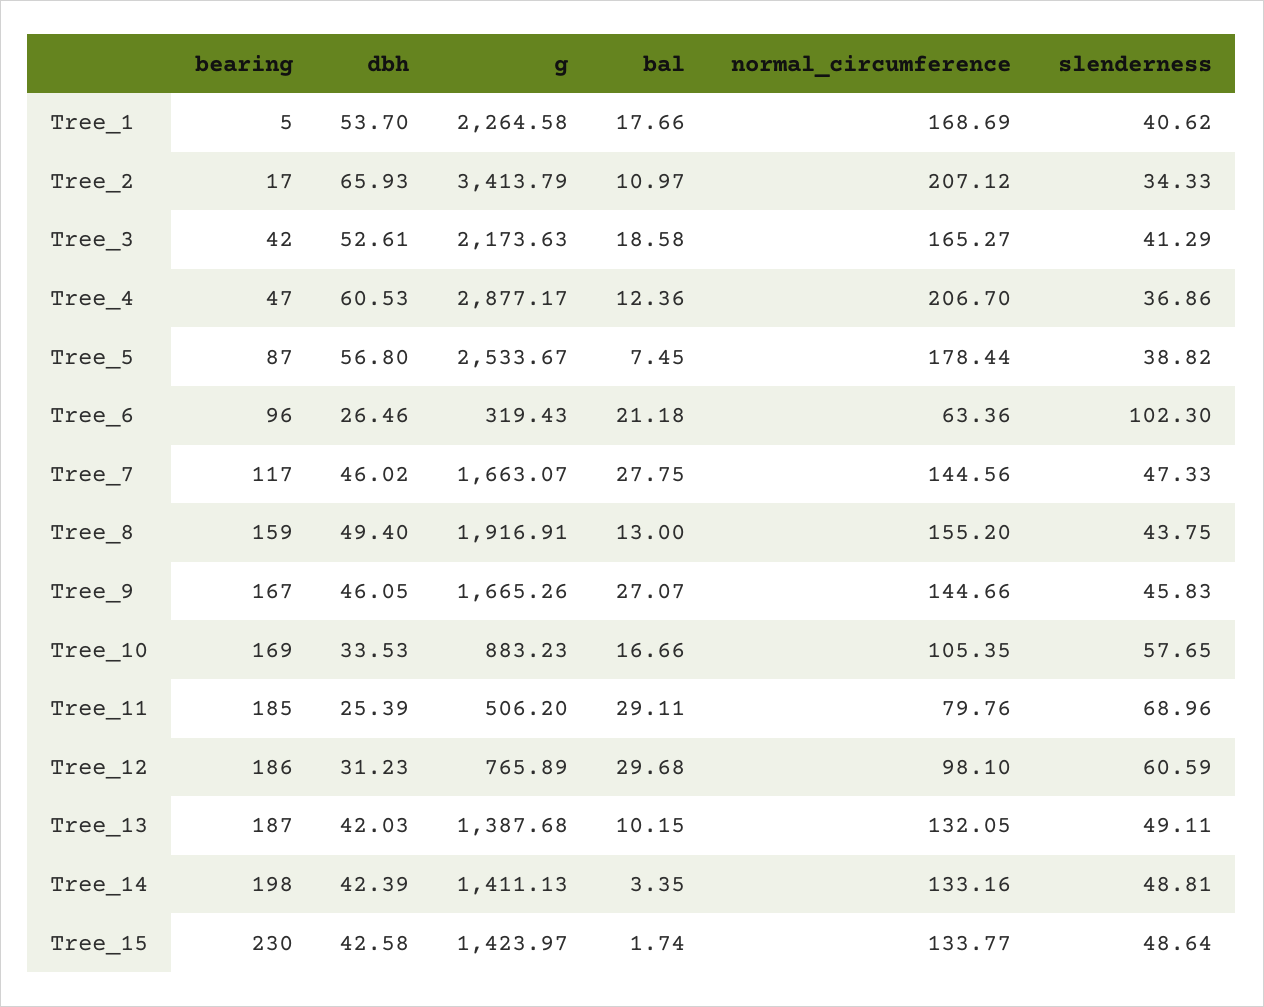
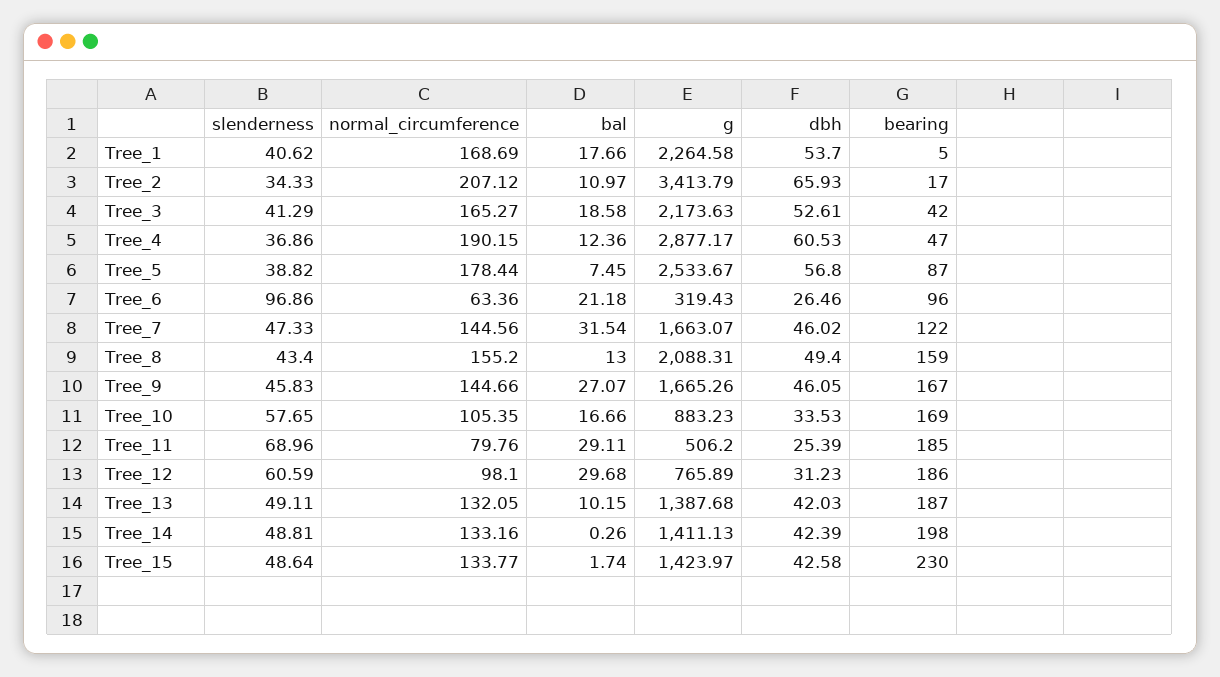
  {
    "bearing": {
      "Tree_1": 5,
      "Tree_2": 17,
      "Tree_3": 42,
      "Tree_4": 47,
      "Tree_5": 87,
      "Tree_6": 96,
-     "Tree_7": 117,
+     "Tree_7": 122,
      "Tree_8": 159,
      "Tree_9": 167,
      "Tree_10": 169,
      "Tree_11": 185,
      "Tree_12": 186,
      "Tree_13": 187,
      "Tree_14": 198,
      "Tree_15": 230
    },
    "dbh": {
      "Tree_1": 53.7,
      "Tree_2": 65.93,
      "Tree_3": 52.61,
      "Tree_4": 60.53,
      "Tree_5": 56.8,
      "Tree_6": 26.46,
      "Tree_7": 46.02,
      "Tree_8": 49.4,
      "Tree_9": 46.05,
      "Tree_10": 33.53,
      "Tree_11": 25.39,
      "Tree_12": 31.23,
      "Tree_13": 42.03,
      "Tree_14": 42.39,
      "Tree_15": 42.58
    },
    "g": {
      "Tree_1": 2264.58,
      "Tree_2": 3413.79,
      "Tree_3": 2173.63,
      "Tree_4": 2877.17,
      "Tree_5": 2533.67,
      "Tree_6": 319.43,
      "Tree_7": 1663.07,
-     "Tree_8": 1916.91,
+     "Tree_8": 2088.31,
      "Tree_9": 1665.26,
      "Tree_10": 883.23,
      "Tree_11": 506.2,
      "Tree_12": 765.89,
      "Tree_13": 1387.68,
      "Tree_14": 1411.13,
      "Tree_15": 1423.97
    },
    "bal": {
      "Tree_1": 17.66,
      "Tree_2": 10.97,
      "Tree_3": 18.58,
      "Tree_4": 12.36,
      "Tree_5": 7.45,
      "Tree_6": 21.18,
-     "Tree_7": 27.75,
+     "Tree_7": 31.54,
      "Tree_8": 13,
      "Tree_9": 27.07,
      "Tree_10": 16.66,
      "Tree_11": 29.11,
      "Tree_12": 29.68,
      "Tree_13": 10.15,
-     "Tree_14": 3.35,
+     "Tree_14": 0.26,
      "Tree_15": 1.74
    },
    "normal_circumference": {
      "Tree_1": 168.69,
      "Tree_2": 207.12,
      "Tree_3": 165.27,
-     "Tree_4": 206.7,
+     "Tree_4": 190.15,
      "Tree_5": 178.44,
      "Tree_6": 63.36,
      "Tree_7": 144.56,
      "Tree_8": 155.2,
      "Tree_9": 144.66,
      "Tree_10": 105.35,
      "Tree_11": 79.76,
      "Tree_12": 98.1,
      "Tree_13": 132.05,
      "Tree_14": 133.16,
      "Tree_15": 133.77
    },
    "slenderness": {
      "Tree_1": 40.62,
      "Tree_2": 34.33,
      "Tree_3": 41.29,
      "Tree_4": 36.86,
      "Tree_5": 38.82,
-     "Tree_6": 102.3,
+     "Tree_6": 96.86,
      "Tree_7": 47.33,
-     "Tree_8": 43.75,
+     "Tree_8": 43.4,
      "Tree_9": 45.83,
      "Tree_10": 57.65,
      "Tree_11": 68.96,
      "Tree_12": 60.59,
      "Tree_13": 49.11,
      "Tree_14": 48.81,
      "Tree_15": 48.64
    }
  }

